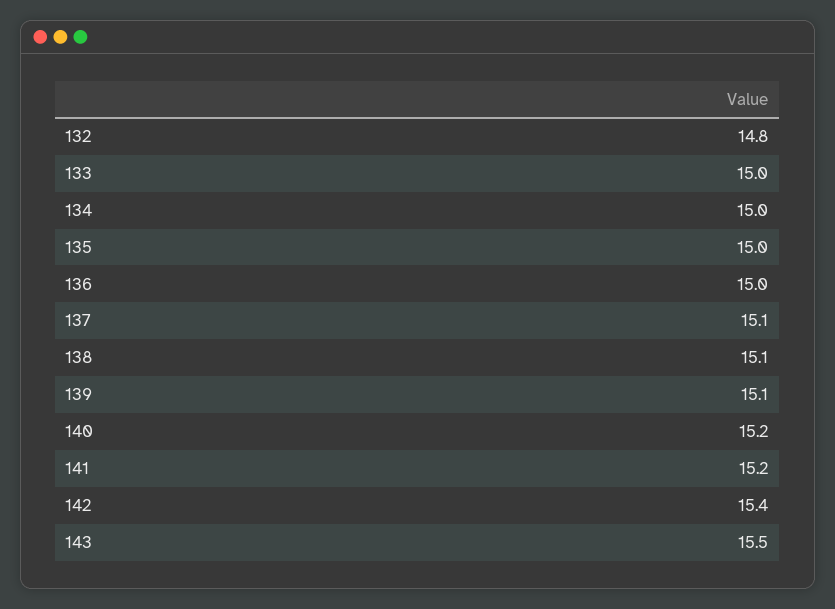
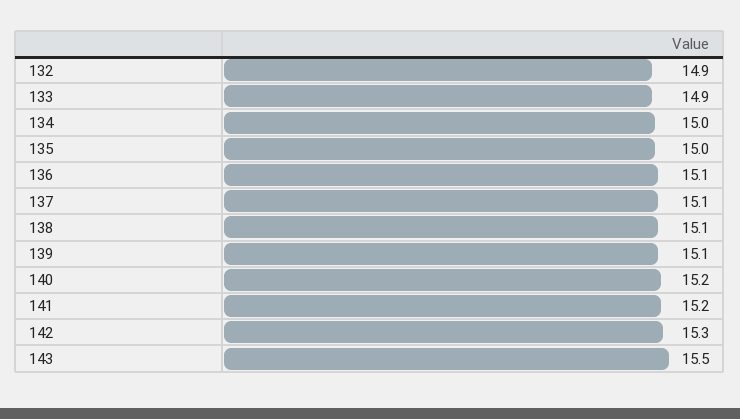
  {
-   "132": 14.8,
+   "132": 14.9,
-   "133": 15,
+   "133": 14.9,
    "134": 15,
    "135": 15,
-   "136": 15,
+   "136": 15.1,
    "137": 15.1,
    "138": 15.1,
    "139": 15.1,
    "140": 15.2,
    "141": 15.2,
-   "142": 15.4,
+   "142": 15.3,
    "143": 15.5
  }

